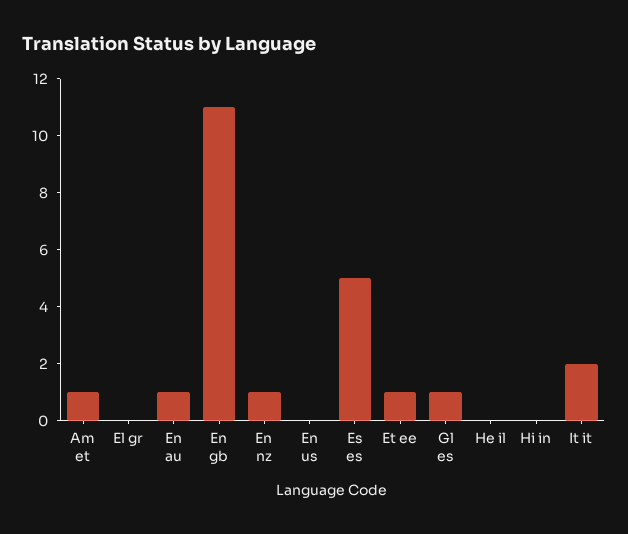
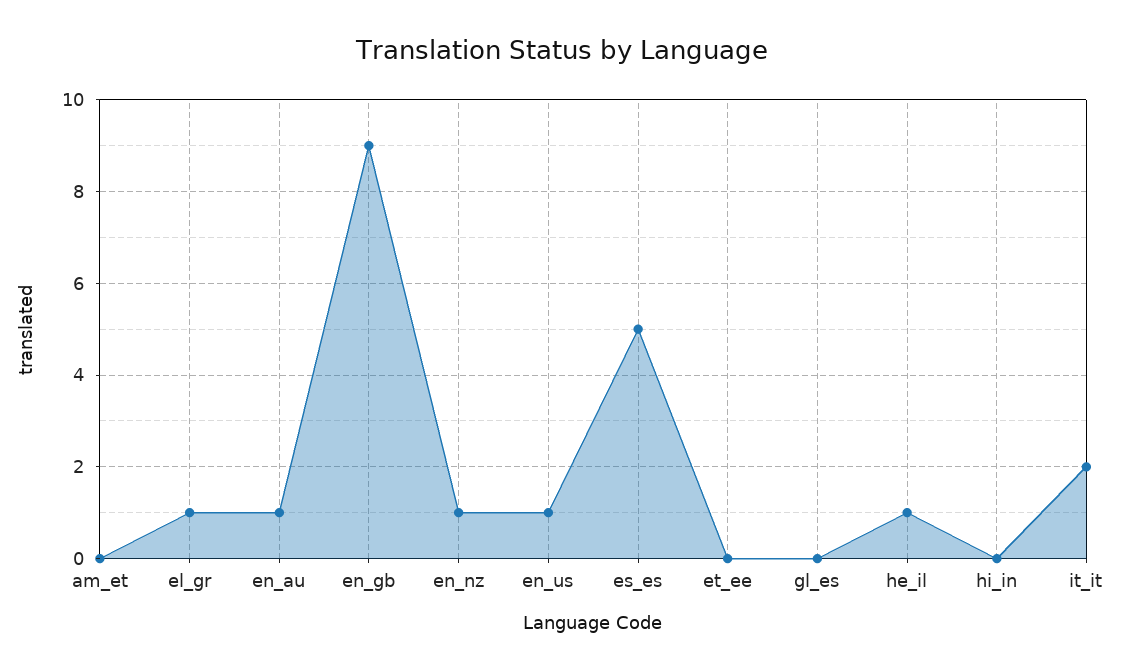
  {
-   "Am et": 1,
+   "Am et": 0,
-   "El gr": 0,
+   "El gr": 1,
    "En au": 1,
-   "En gb": 11,
+   "En gb": 9,
    "En nz": 1,
-   "En us": 0,
+   "En us": 1,
    "Es es": 5,
-   "Et ee": 1,
+   "Et ee": 0,
-   "Gl es": 1,
+   "Gl es": 0,
-   "He il": 0,
+   "He il": 1,
    "Hi in": 0,
    "It it": 2
  }

